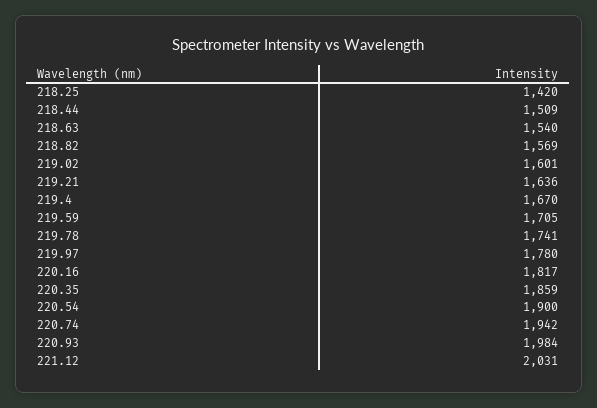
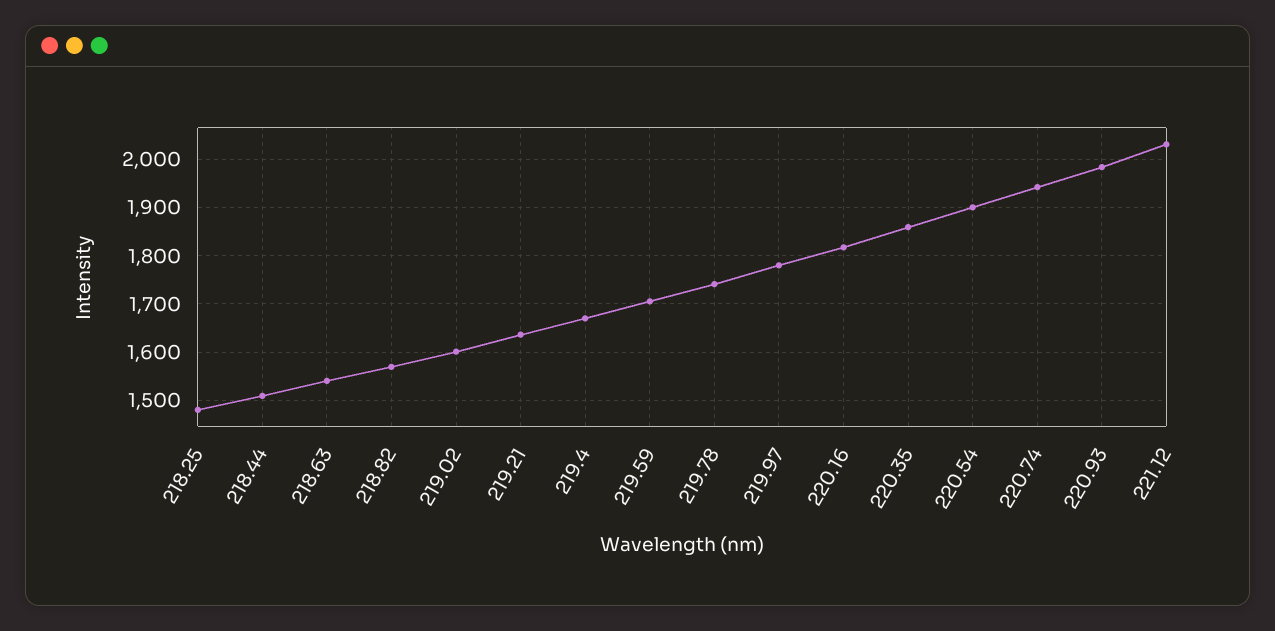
  {
-   "218.25": 1420,
+   "218.25": 1480,
    "218.44": 1509,
    "218.63": 1540,
    "218.82": 1569,
    "219.02": 1601,
    "219.21": 1636,
    "219.4": 1670,
    "219.59": 1705,
    "219.78": 1741,
    "219.97": 1780,
    "220.16": 1817,
    "220.35": 1859,
    "220.54": 1900,
    "220.74": 1942,
    "220.93": 1984,
    "221.12": 2031
  }

